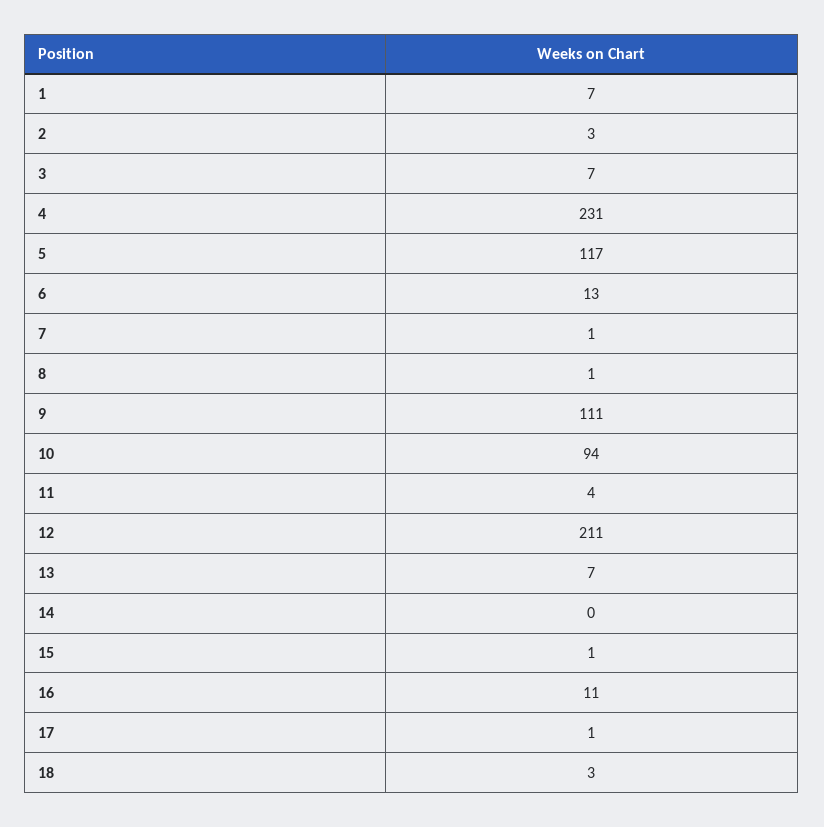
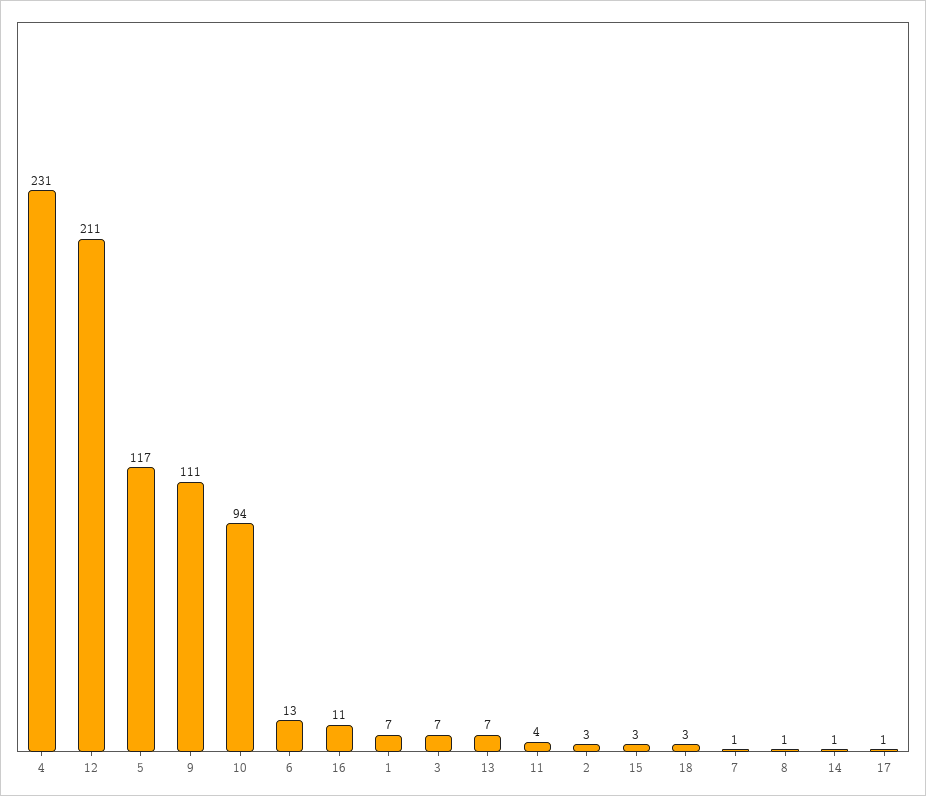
  {
    "1": 7,
    "2": 3,
    "3": 7,
    "4": 231,
    "5": 117,
    "6": 13,
    "7": 1,
    "8": 1,
    "9": 111,
    "10": 94,
    "11": 4,
    "12": 211,
    "13": 7,
-   "14": 0,
+   "14": 1,
-   "15": 1,
+   "15": 3,
    "16": 11,
    "17": 1,
    "18": 3
  }

